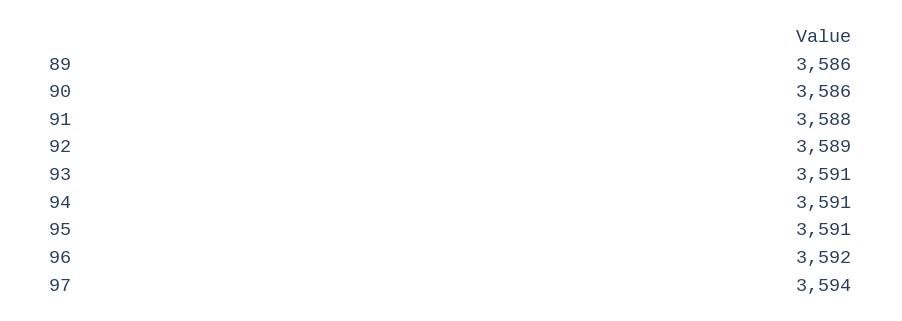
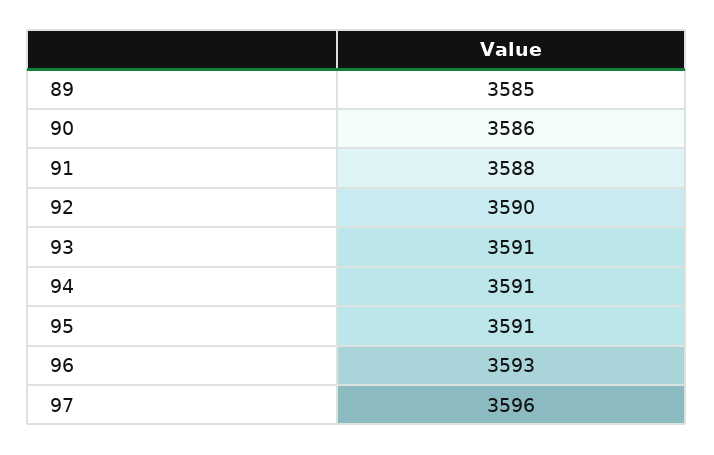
  {
-   "89": 3586,
+   "89": 3585,
    "90": 3586,
    "91": 3588,
-   "92": 3589,
+   "92": 3590,
    "93": 3591,
    "94": 3591,
    "95": 3591,
-   "96": 3592,
+   "96": 3593,
-   "97": 3594
+   "97": 3596
  }

